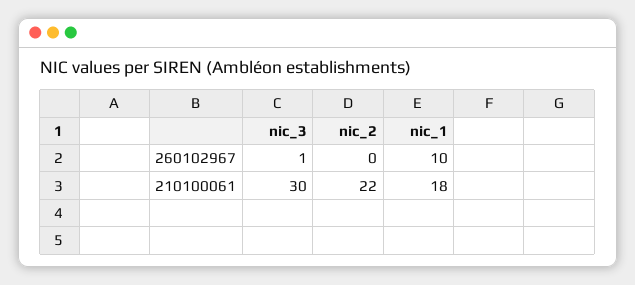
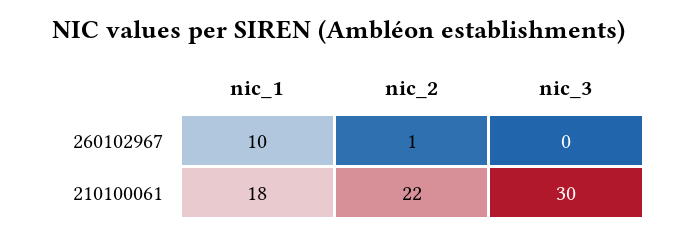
  {
    "nic_3": {
-     "260102967": 1,
+     "260102967": 0,
      "210100061": 30
    },
    "nic_2": {
-     "260102967": 0,
+     "260102967": 1,
      "210100061": 22
    },
    "nic_1": {
      "260102967": 10,
      "210100061": 18
    }
  }

